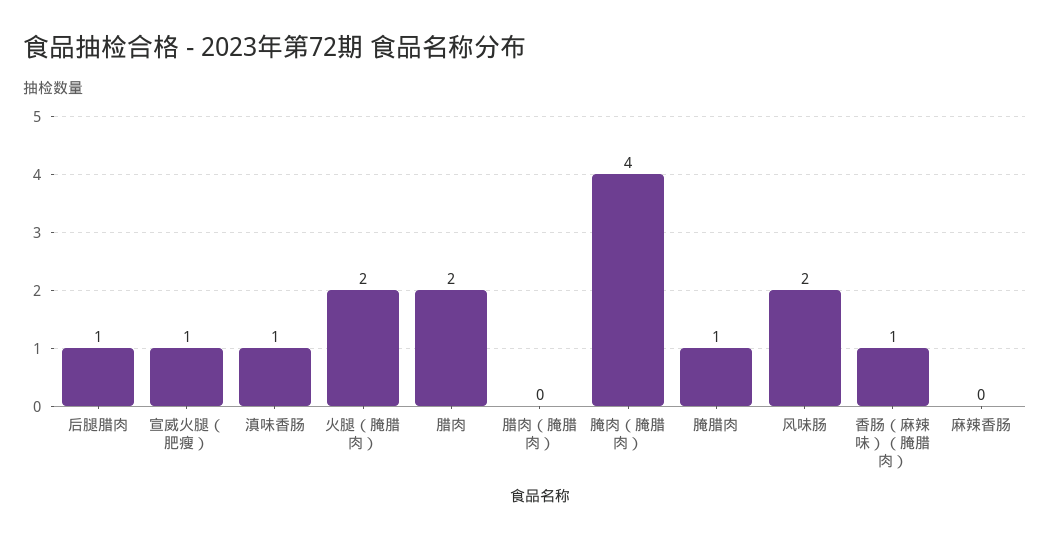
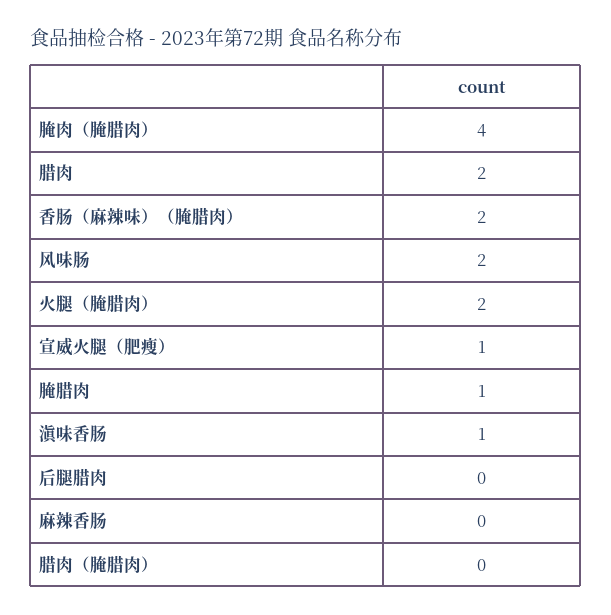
  {
-   "后腿腊肉": 1,
+   "后腿腊肉": 0,
    "宣威火腿（肥瘦）": 1,
    "滇味香肠": 1,
    "火腿（腌腊肉）": 2,
    "腊肉": 2,
    "腊肉（腌腊肉）": 0,
    "腌肉（腌腊肉）": 4,
    "腌腊肉": 1,
    "风味肠": 2,
-   "香肠（麻辣味）（腌腊肉）": 1,
+   "香肠（麻辣味）（腌腊肉）": 2,
    "麻辣香肠": 0
  }

